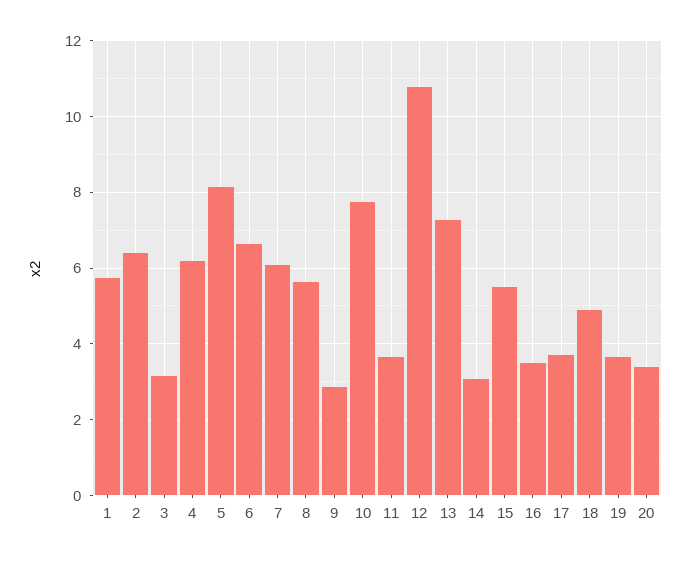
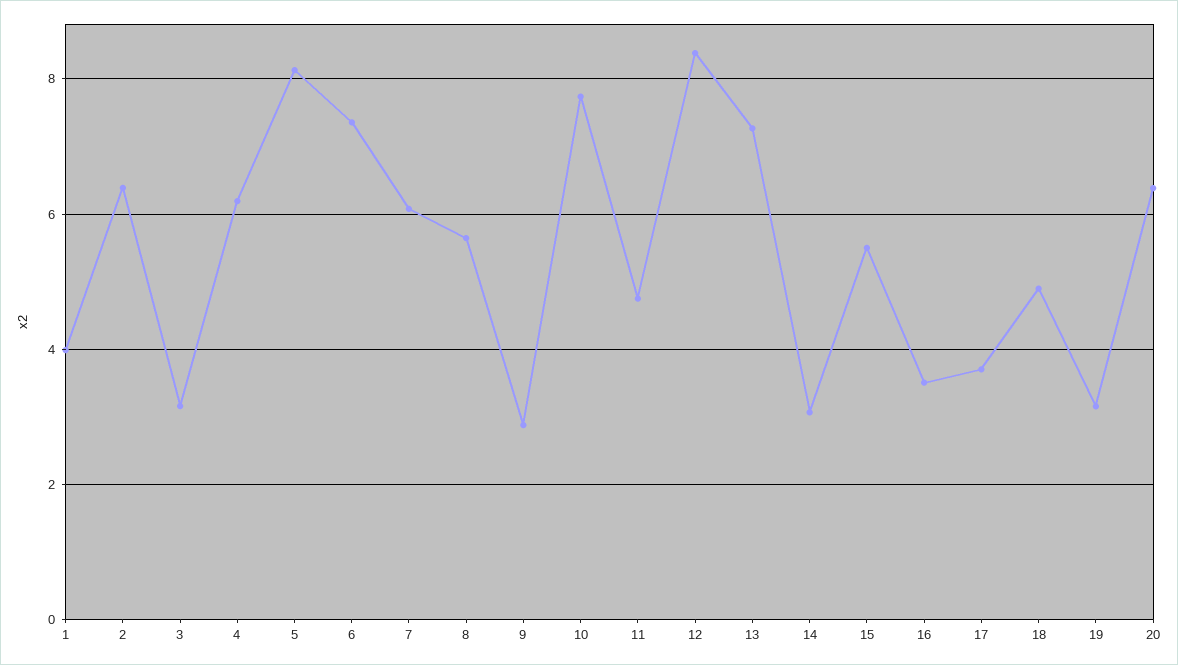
  {
-   "1": 5.8,
+   "1": 4,
    "2": 6.4,
    "3": 3.2,
    "4": 6.2,
    "5": 8.2,
-   "6": 6.6,
+   "6": 7.4,
    "7": 6,
    "8": 5.6,
    "9": 2.8,
    "10": 7.8,
-   "11": 3.6,
+   "11": 4.8,
-   "12": 10.8,
+   "12": 8.4,
    "13": 7.2,
    "14": 3,
    "15": 5.4,
    "16": 3.6,
    "17": 3.6,
    "18": 4.8,
-   "19": 3.6,
+   "19": 3.2,
-   "20": 3.4
+   "20": 6.4
  }

